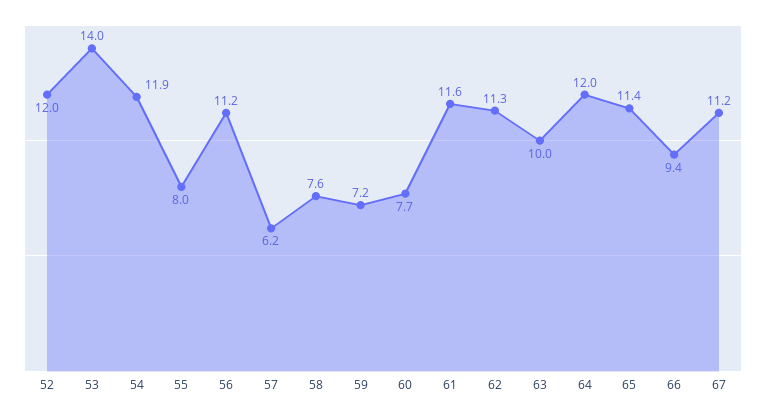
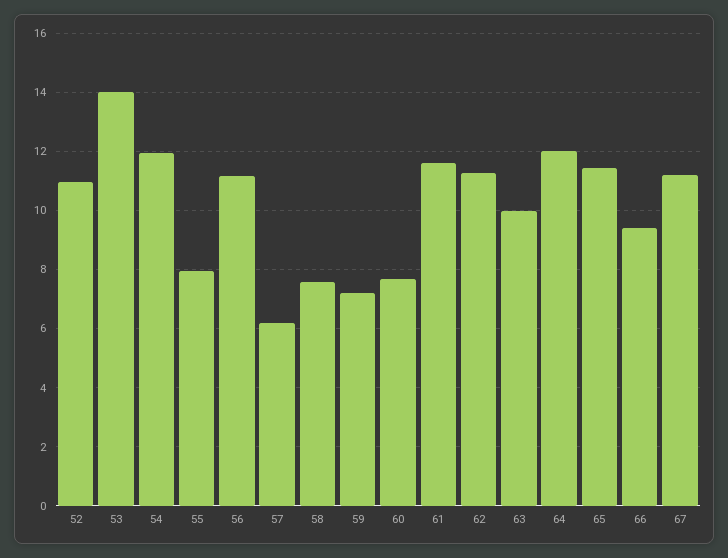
  {
-   "52": 12,
+   "52": 11,
    "53": 14,
    "54": 11.9,
    "55": 8,
    "56": 11.2,
    "57": 6.2,
    "58": 7.6,
    "59": 7.2,
    "60": 7.7,
    "61": 11.6,
    "62": 11.3,
    "63": 10,
    "64": 12,
    "65": 11.4,
    "66": 9.4,
    "67": 11.2
  }

